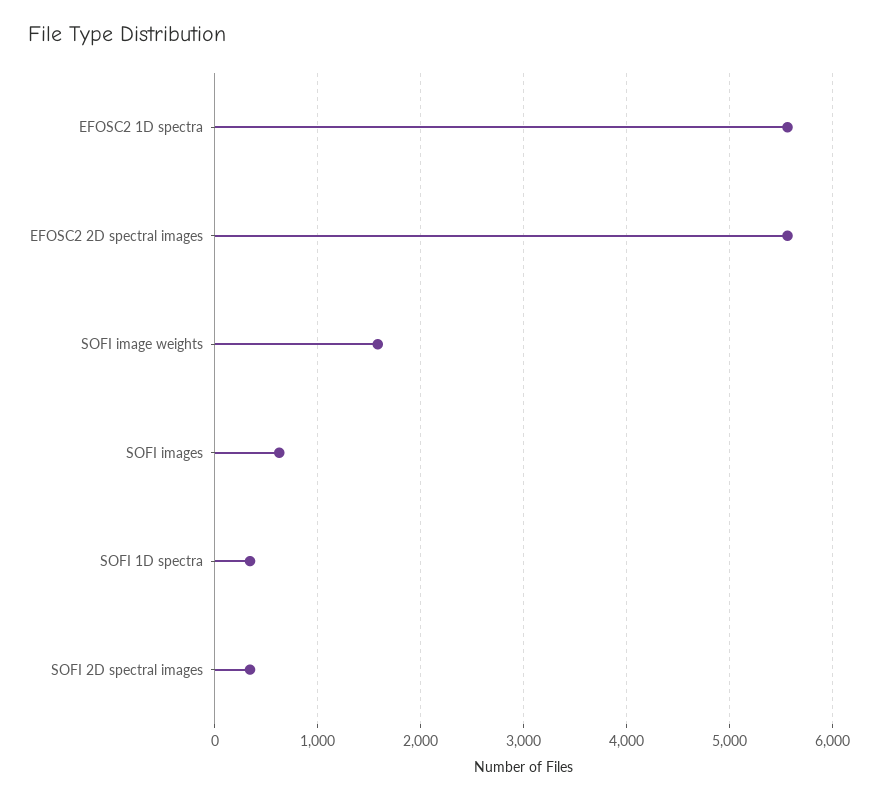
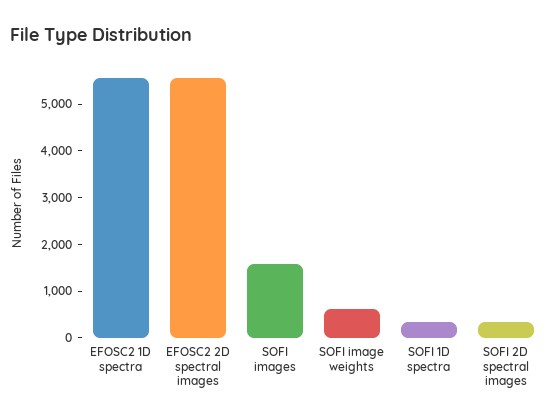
  {
    "EFOSC2 1D spectra": 5600,
    "EFOSC2 2D spectral images": 5600,
-   "SOFI image weights": 1600,
+   "SOFI image weights": 600,
-   "SOFI images": 600,
+   "SOFI images": 1600,
    "SOFI 1D spectra": 300,
    "SOFI 2D spectral images": 300
  }

